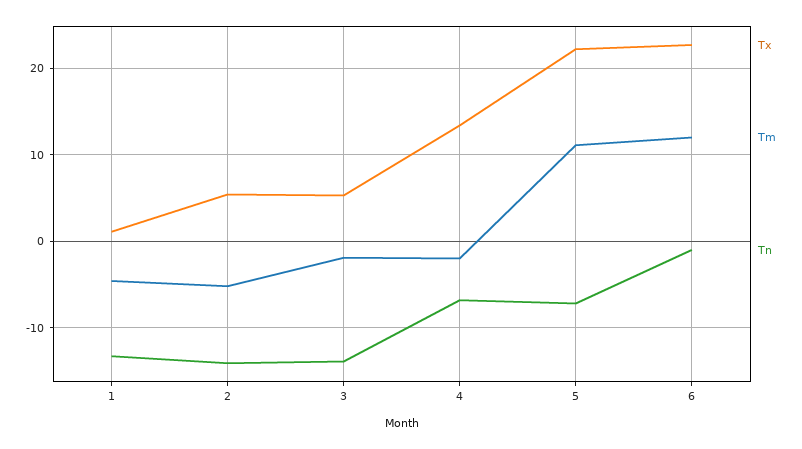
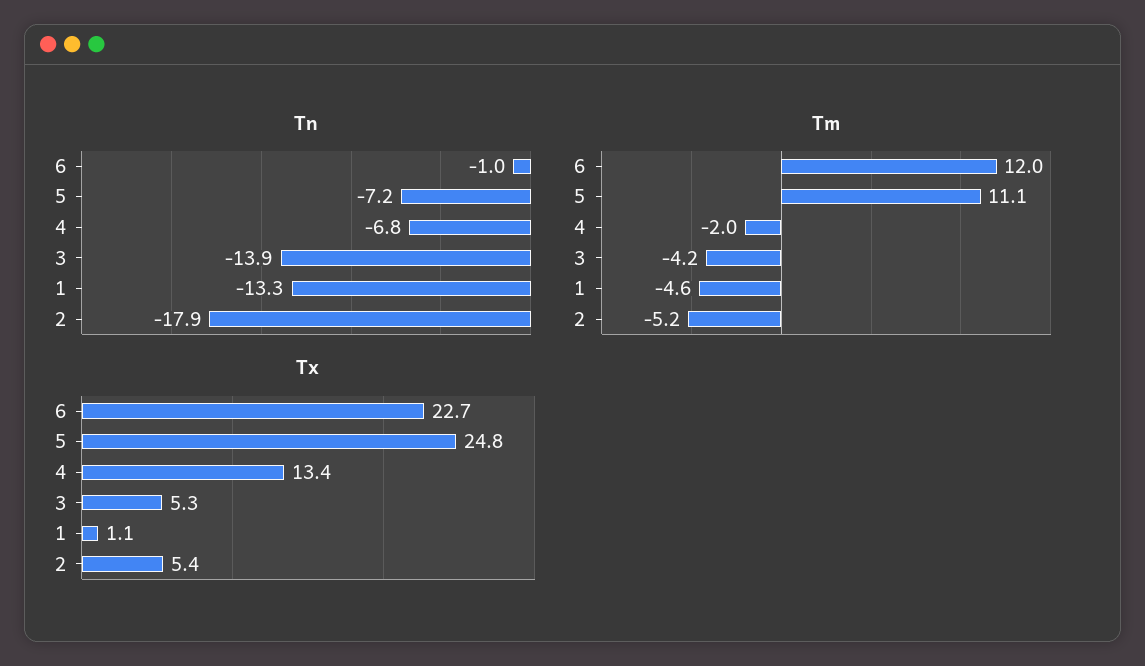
  {
    "Tx": {
      "1": 1.1,
      "2": 5.4,
      "3": 5.3,
      "4": 13.4,
-     "5": 22,
+     "5": 24.8,
      "6": 22.7
    },
    "Tm": {
      "1": -4.6,
      "2": -5.2,
-     "3": -2,
+     "3": -4.2,
      "4": -2,
      "5": 11.1,
      "6": 12
    },
    "Tn": {
      "1": -13.3,
-     "2": -14,
+     "2": -17.9,
      "3": -13.9,
      "4": -6.8,
      "5": -7.2,
      "6": -1
    }
  }

